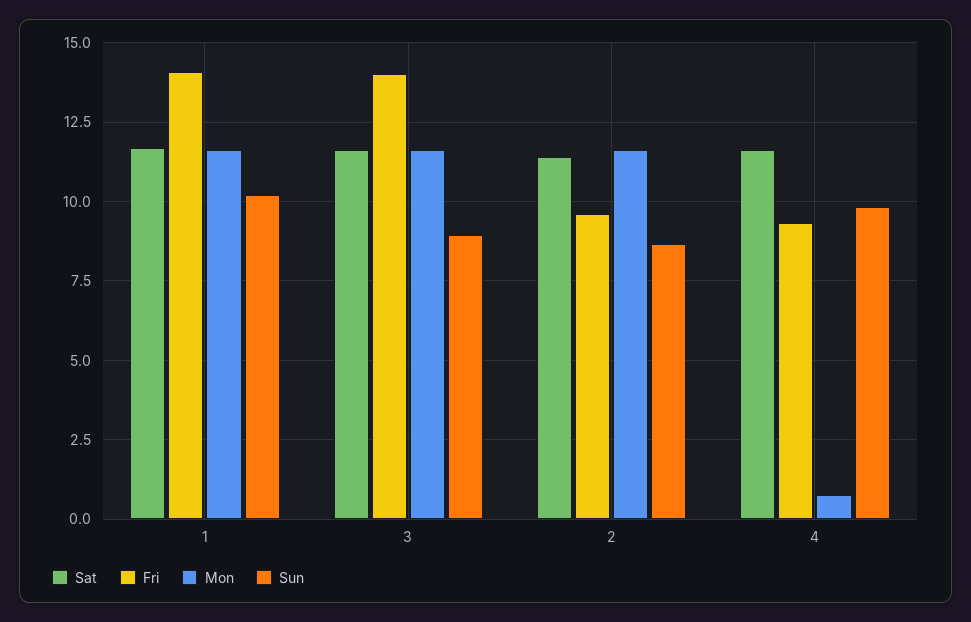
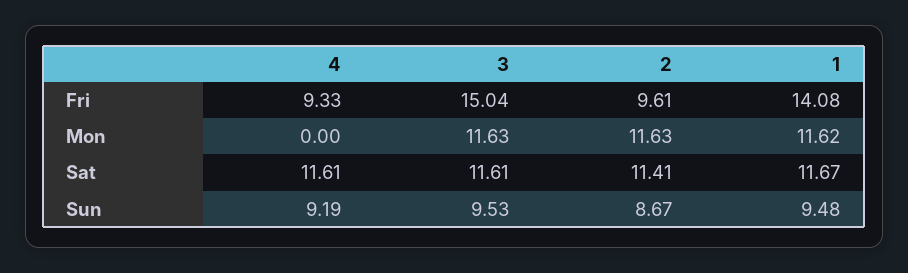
  {
    "Sat": {
      "1": 11.67,
      "3": 11.61,
      "2": 11.41,
      "4": 11.61
    },
    "Fri": {
      "1": 14.08,
-     "3": 14,
+     "3": 15.04,
      "2": 9.61,
      "4": 9.33
    },
    "Mon": {
      "1": 11.62,
      "3": 11.63,
      "2": 11.63,
-     "4": 0.75
+     "4": 0
    },
    "Sun": {
-     "1": 10.25,
+     "1": 9.48,
-     "3": 9,
+     "3": 9.53,
      "2": 8.67,
-     "4": 9.75
+     "4": 9.19
    }
  }

